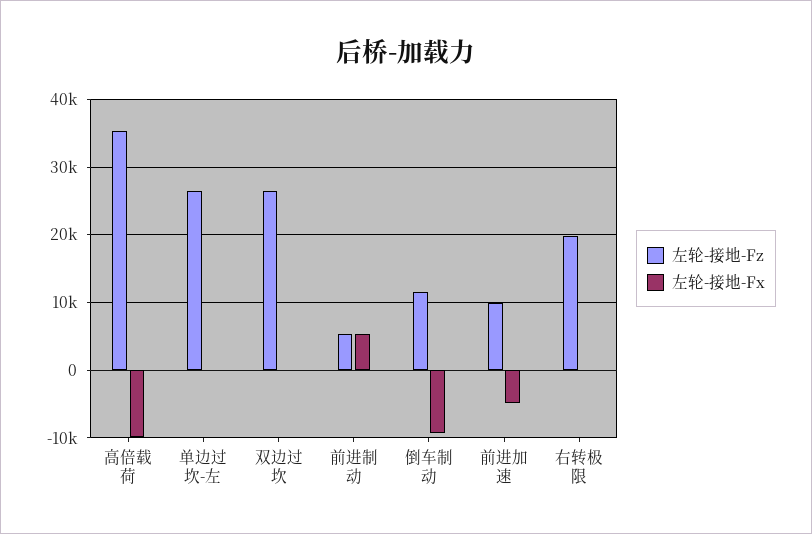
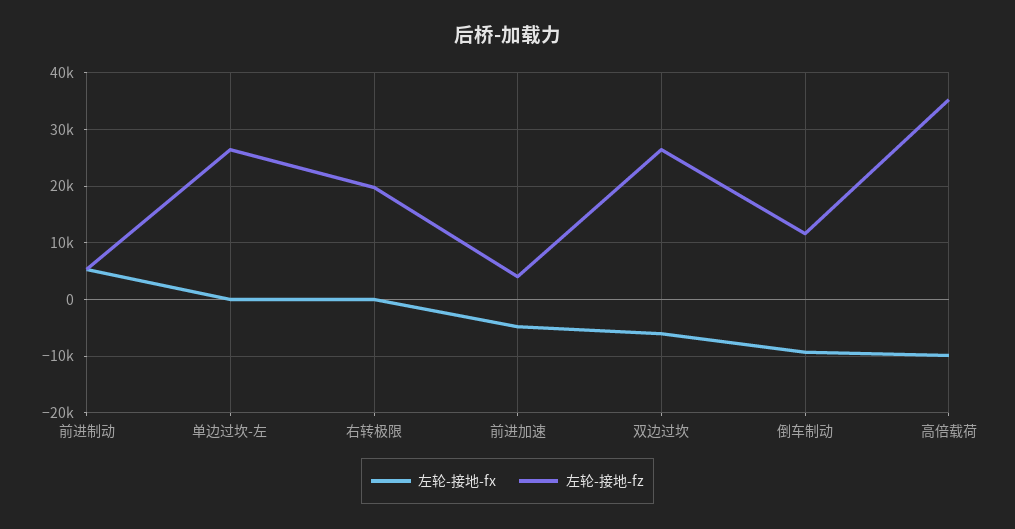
  {
    "左轮-接地-Fz": {
      "高倍载荷": 35000,
      "单边过坎-左": 26000,
      "双边过坎": 26000,
      "前进制动": 5000,
      "倒车制动": 12000,
-     "前进加速": 10000,
+     "前进加速": 4000,
      "右转极限": 20000
    },
    "左轮-接地-Fx": {
      "高倍载荷": -10000,
      "单边过坎-左": 0,
-     "双边过坎": 0,
+     "双边过坎": -6000,
      "前进制动": 5000,
      "倒车制动": -9000,
      "前进加速": -5000,
      "右转极限": 0
    }
  }

